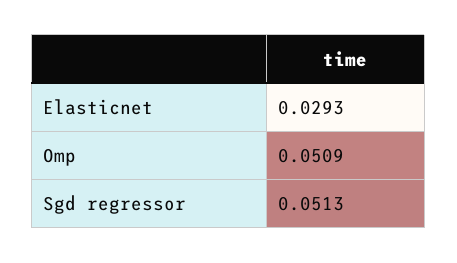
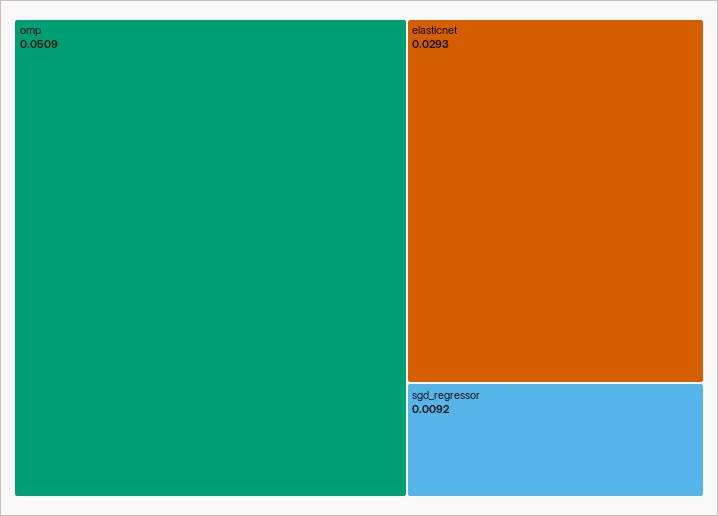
  {
    "Elasticnet": 0.0293,
    "Omp": 0.0509,
-   "Sgd regressor": 0.0513
+   "Sgd regressor": 0.0092
  }

